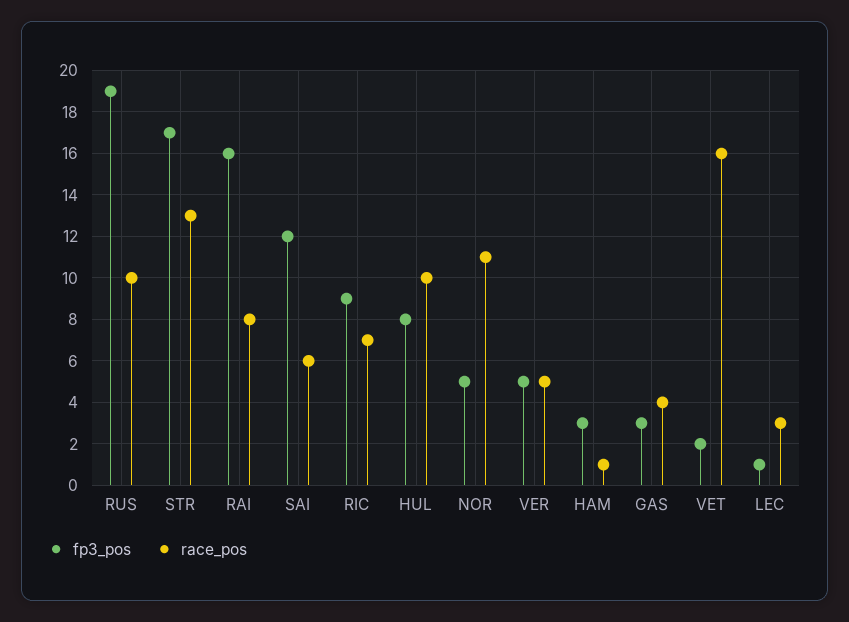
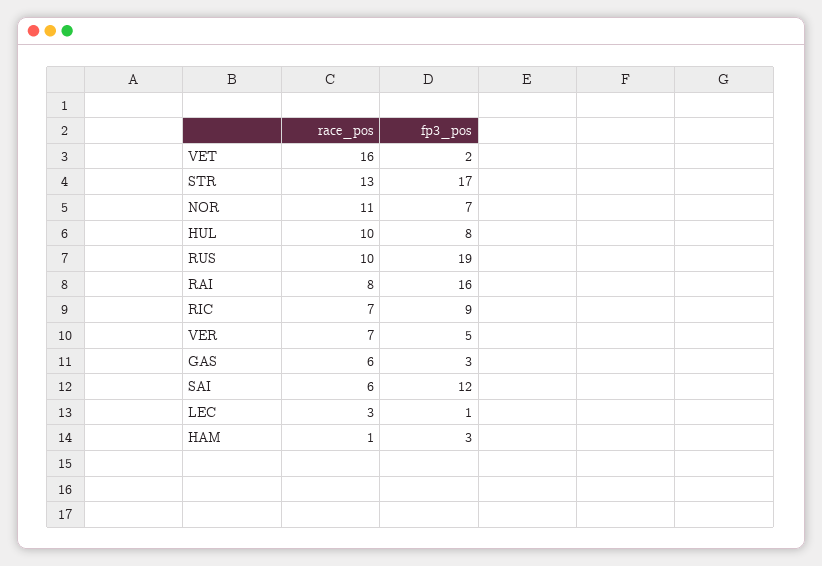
  {
    "fp3_pos": {
      "RUS": 19,
      "STR": 17,
      "RAI": 16,
      "SAI": 12,
      "RIC": 9,
      "HUL": 8,
-     "NOR": 5,
+     "NOR": 7,
      "VER": 5,
      "HAM": 3,
      "GAS": 3,
      "VET": 2,
      "LEC": 1
    },
    "race_pos": {
      "RUS": 10,
      "STR": 13,
      "RAI": 8,
      "SAI": 6,
      "RIC": 7,
      "HUL": 10,
      "NOR": 11,
-     "VER": 5,
+     "VER": 7,
      "HAM": 1,
-     "GAS": 4,
+     "GAS": 6,
      "VET": 16,
      "LEC": 3
    }
  }

